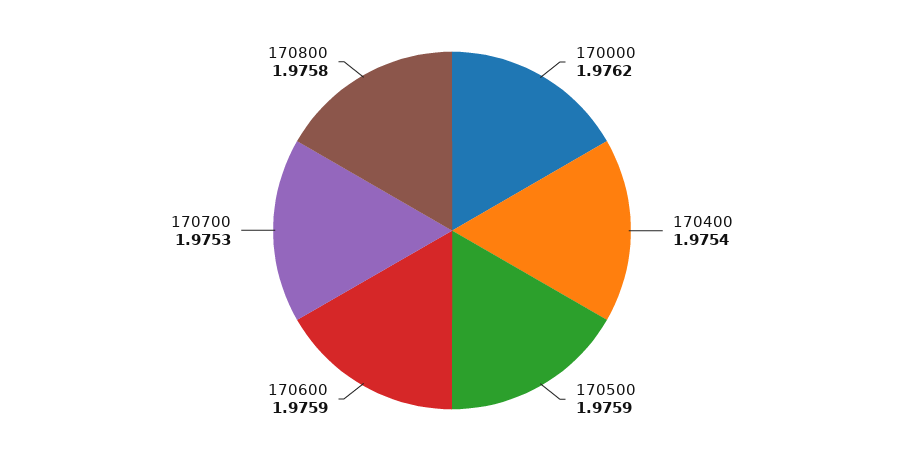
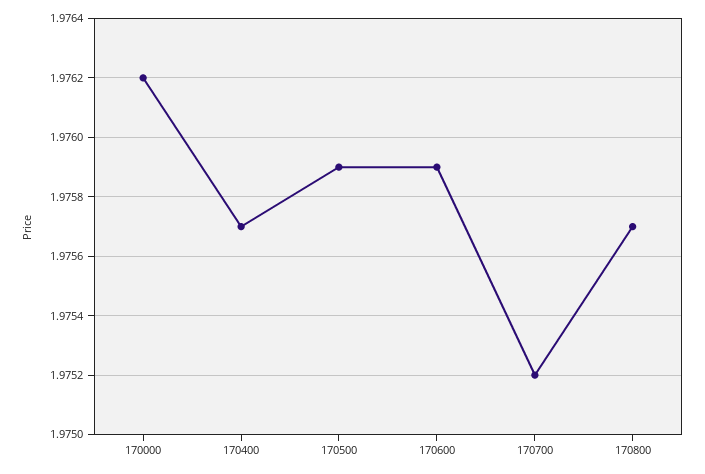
  {
    "170000": 1.9762,
-   "170400": 1.9754,
+   "170400": 1.9757,
    "170500": 1.9759,
    "170600": 1.9759,
-   "170700": 1.9753,
+   "170700": 1.9752,
-   "170800": 1.9758
+   "170800": 1.9757
  }

